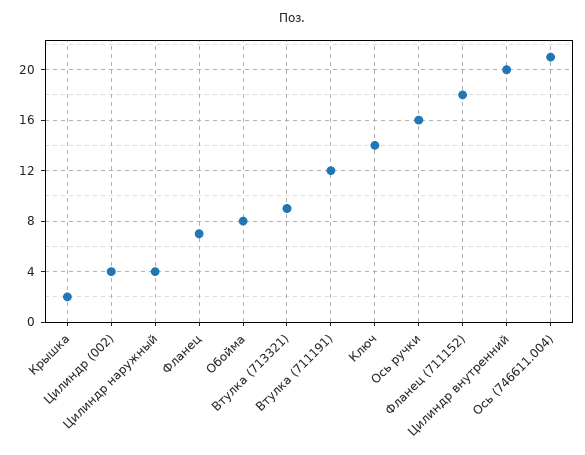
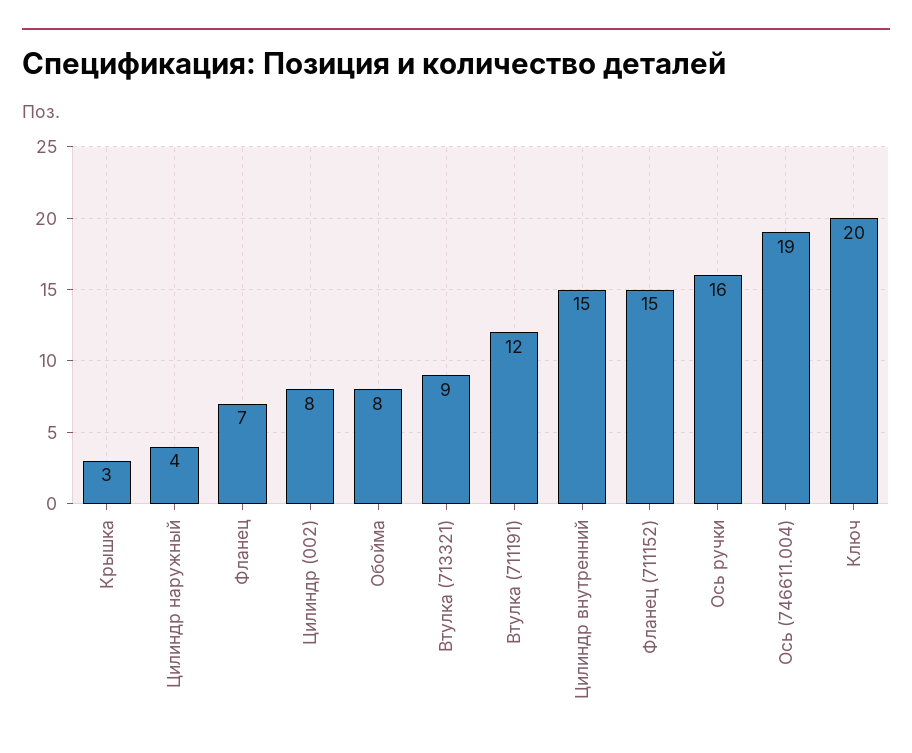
  {
-   "Крышка": 2,
+   "Крышка": 3,
-   "Цилиндр (002)": 4,
+   "Цилиндр (002)": 8,
    "Цилиндр наружный": 4,
    "Фланец": 7,
    "Обойма": 8,
    "Втулка (713321)": 9,
    "Втулка (711191)": 12,
-   "Ключ": 14,
+   "Ключ": 20,
    "Ось ручки": 16,
-   "Фланец (711152)": 18,
+   "Фланец (711152)": 15,
-   "Цилиндр внутренний": 20,
+   "Цилиндр внутренний": 15,
-   "Ось (746611.004)": 21
+   "Ось (746611.004)": 19
  }

